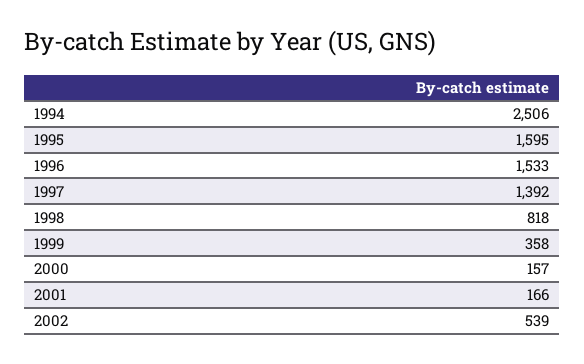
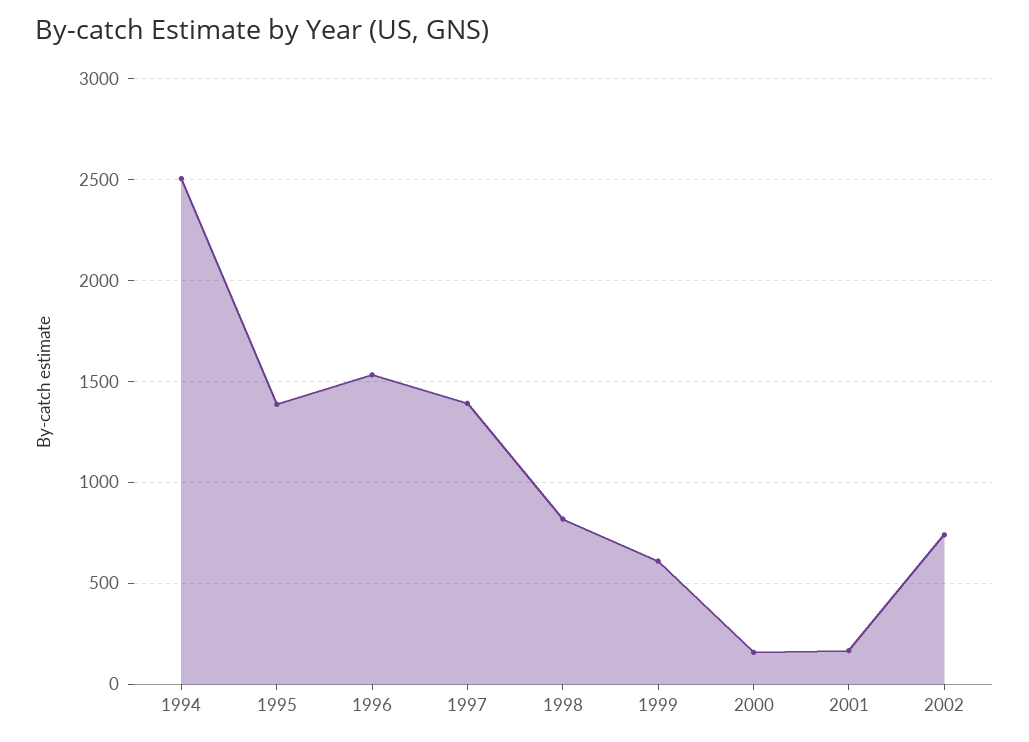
  {
    "1994": 2506,
-   "1995": 1595,
+   "1995": 1400,
    "1996": 1533,
    "1997": 1392,
    "1998": 818,
-   "1999": 358,
+   "1999": 600,
    "2000": 157,
    "2001": 166,
-   "2002": 539
+   "2002": 750
  }

